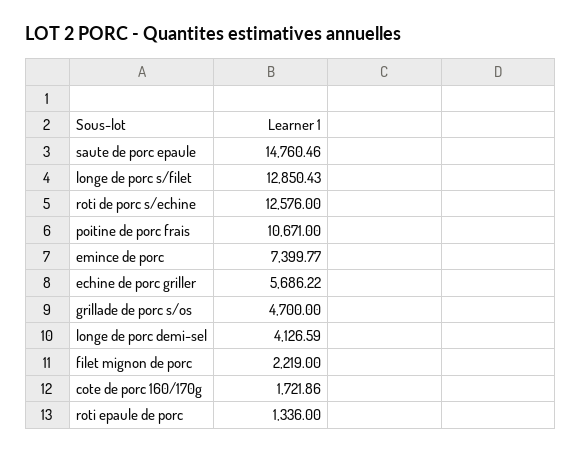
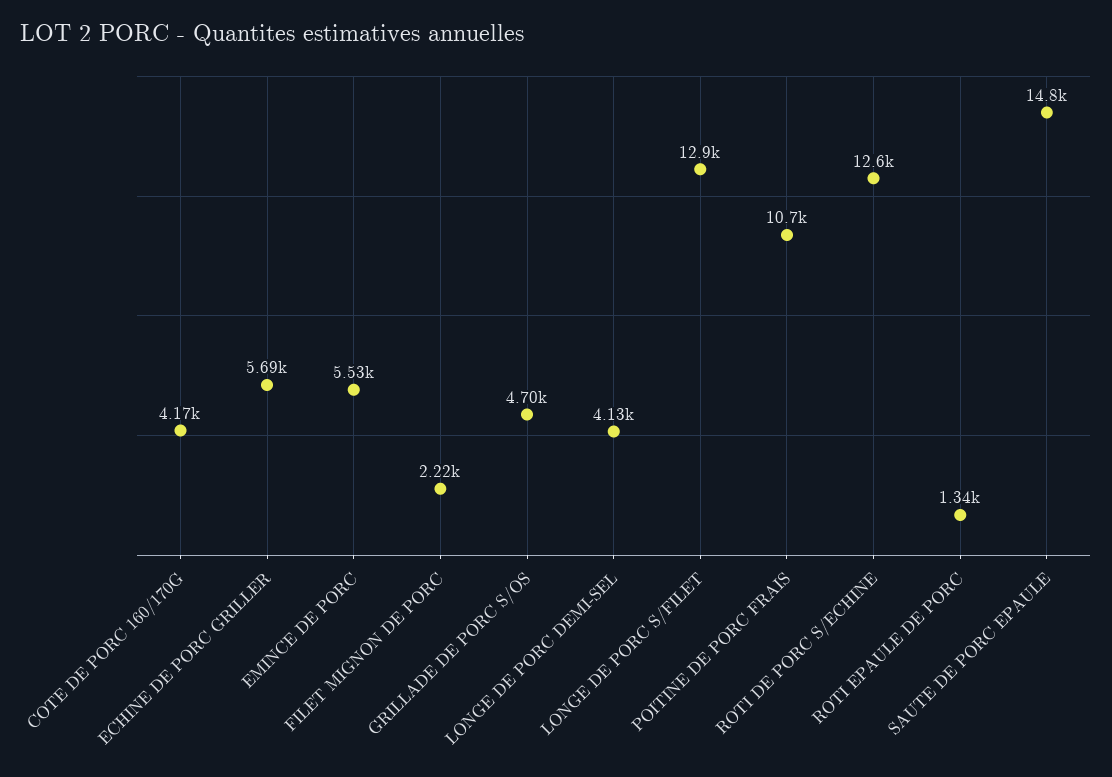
  {
    "saute de porc epaule": 14760.46,
    "longe de porc s/filet": 12850.43,
    "roti de porc s/echine": 12576,
    "poitine de porc frais": 10671,
-   "emince de porc": 7399.77,
+   "emince de porc": 5530,
    "echine de porc griller": 5686.22,
    "grillade de porc s/os": 4700,
    "longe de porc demi-sel": 4126.59,
    "filet mignon de porc": 2219,
-   "cote de porc 160/170g": 1721.86,
+   "cote de porc 160/170g": 4170,
    "roti epaule de porc": 1336
  }

